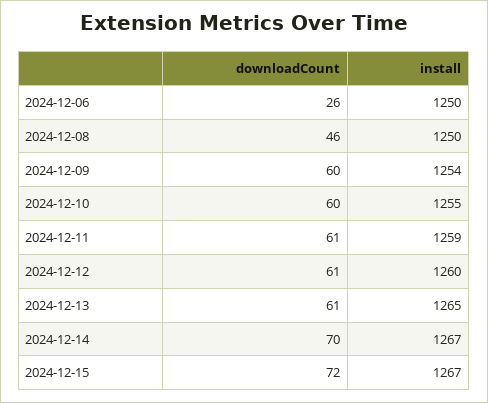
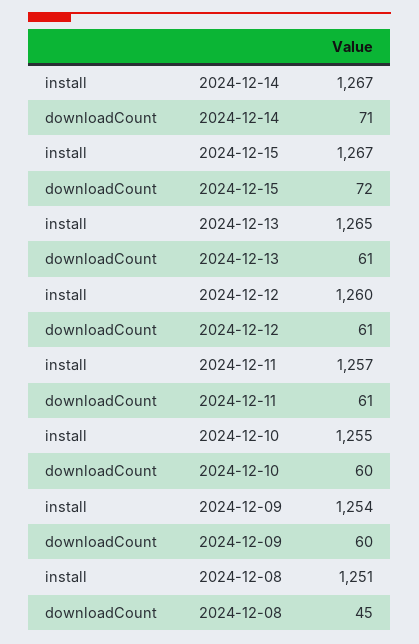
  {
    "downloadCount": {
-     "2024-12-06": 26,
-     "2024-12-08": 46,
+     "2024-12-08": 45,
      "2024-12-09": 60,
      "2024-12-10": 60,
      "2024-12-11": 61,
      "2024-12-12": 61,
      "2024-12-13": 61,
-     "2024-12-14": 70,
+     "2024-12-14": 71,
      "2024-12-15": 72
    },
    "install": {
-     "2024-12-06": 1250,
-     "2024-12-08": 1250,
+     "2024-12-08": 1251,
      "2024-12-09": 1254,
      "2024-12-10": 1255,
-     "2024-12-11": 1259,
+     "2024-12-11": 1257,
      "2024-12-12": 1260,
      "2024-12-13": 1265,
      "2024-12-14": 1267,
      "2024-12-15": 1267
    }
  }

